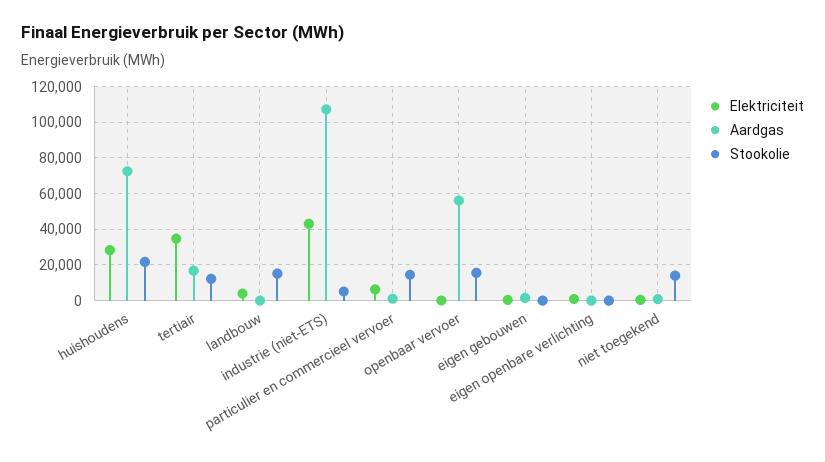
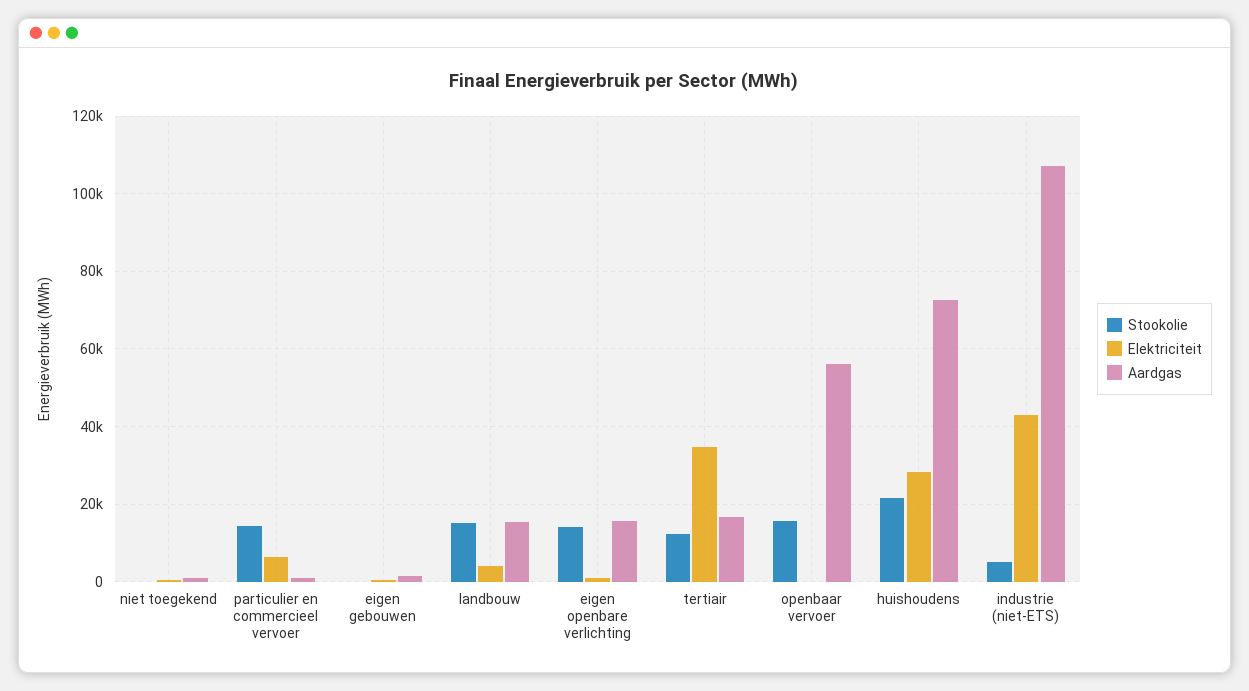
  {
    "Elektriciteit": {
      "huishoudens": 28000,
      "tertiair": 34000,
      "landbouw": 4000,
      "industrie (niet-ETS)": 44000,
      "particulier en commercieel vervoer": 6000,
      "openbaar vervoer": 0,
      "eigen gebouwen": 0,
      "eigen openbare verlichting": 0,
      "niet toegekend": 0
    },
    "Aardgas": {
      "huishoudens": 72000,
      "tertiair": 16000,
-     "landbouw": 0,
+     "landbouw": 16000,
      "industrie (niet-ETS)": 108000,
      "particulier en commercieel vervoer": 2000,
      "openbaar vervoer": 56000,
      "eigen gebouwen": 2000,
-     "eigen openbare verlichting": 0,
+     "eigen openbare verlichting": 16000,
      "niet toegekend": 0
    },
    "Stookolie": {
      "huishoudens": 22000,
      "tertiair": 12000,
      "landbouw": 16000,
      "industrie (niet-ETS)": 6000,
      "particulier en commercieel vervoer": 14000,
      "openbaar vervoer": 16000,
      "eigen gebouwen": 0,
-     "eigen openbare verlichting": 0,
+     "eigen openbare verlichting": 14000,
-     "niet toegekend": 15000
+     "niet toegekend": 0
    }
  }

